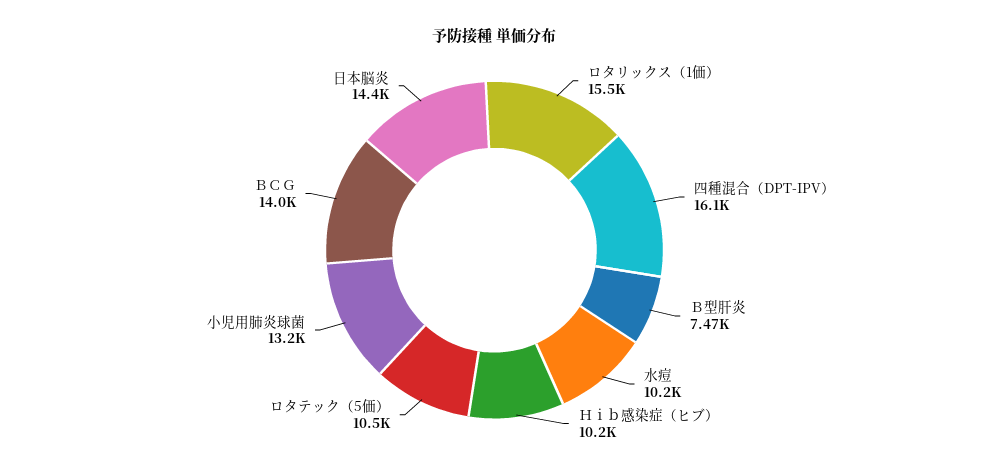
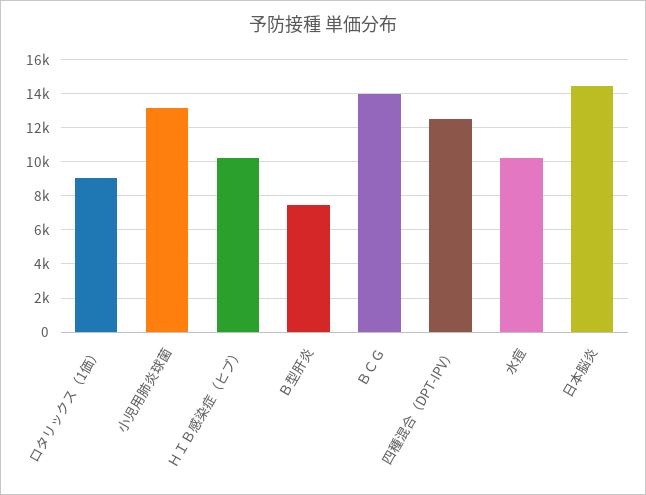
  {
-   "ロタリックス（1価）": 15500,
+   "ロタリックス（1価）": 9000,
-   "四種混合（DPT-IPV）": 16100,
+   "四種混合（DPT-IPV）": 12500,
    "Ｂ型肝炎": 7470,
    "水痘": 10200,
    "Ｈｉｂ感染症（ヒブ）": 10200,
-   "ロタテック（5価）": 10500,
    "小児用肺炎球菌": 13200,
    "ＢＣＧ": 14000,
    "日本脳炎": 14400
  }

